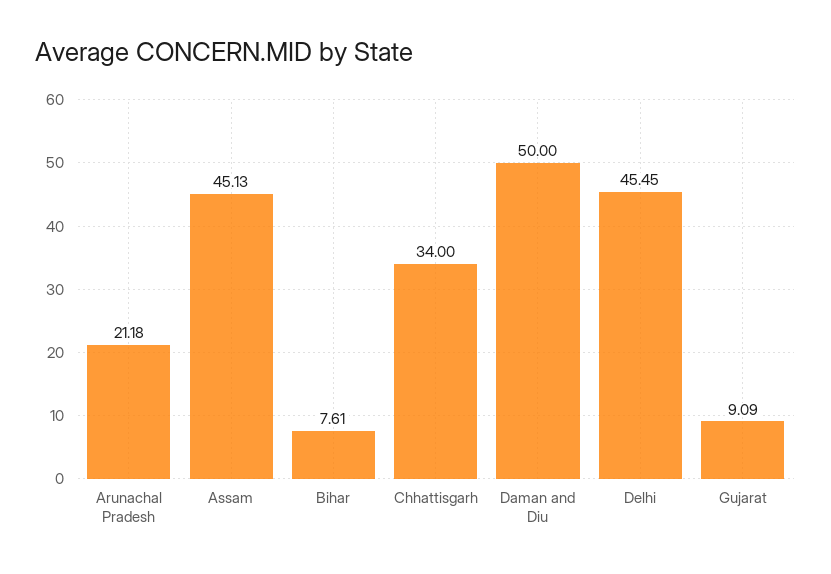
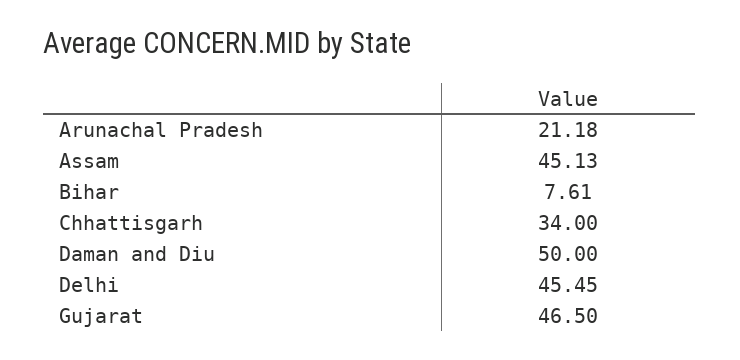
  {
    "Arunachal Pradesh": 21.18,
    "Assam": 45.13,
    "Bihar": 7.61,
    "Chhattisgarh": 34,
    "Daman and Diu": 50,
    "Delhi": 45.45,
-   "Gujarat": 9.09
+   "Gujarat": 46.5
  }

